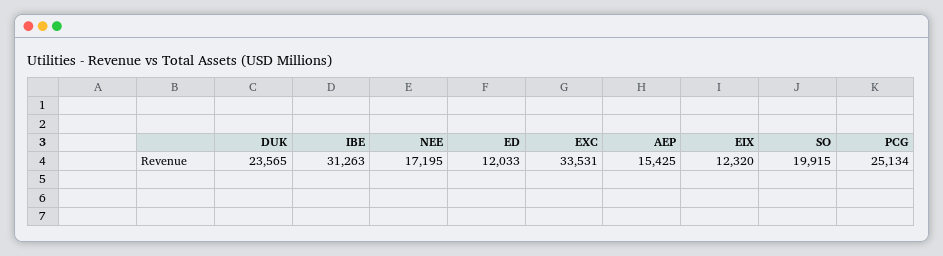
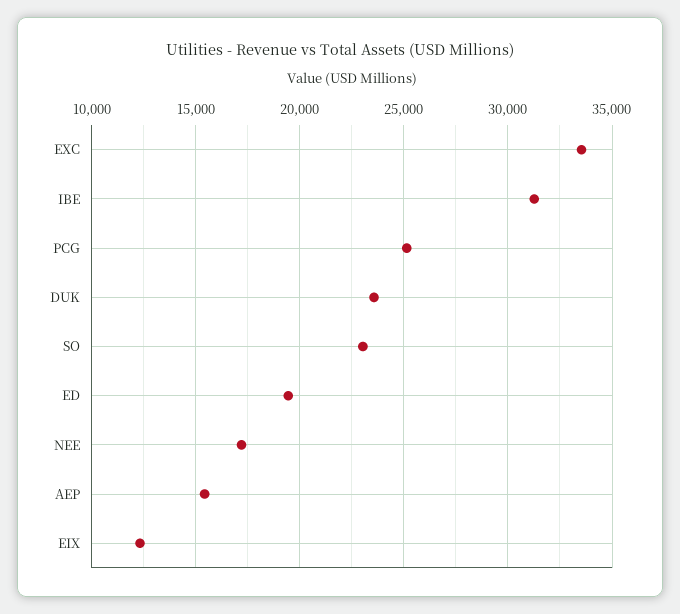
  {
    "DUK": 23565,
    "IBE": 31263,
    "NEE": 17195,
-   "ED": 12033,
+   "ED": 19500,
    "EXC": 33531,
    "AEP": 15425,
    "EIX": 12320,
-   "SO": 19915,
+   "SO": 23000,
    "PCG": 25134
  }

